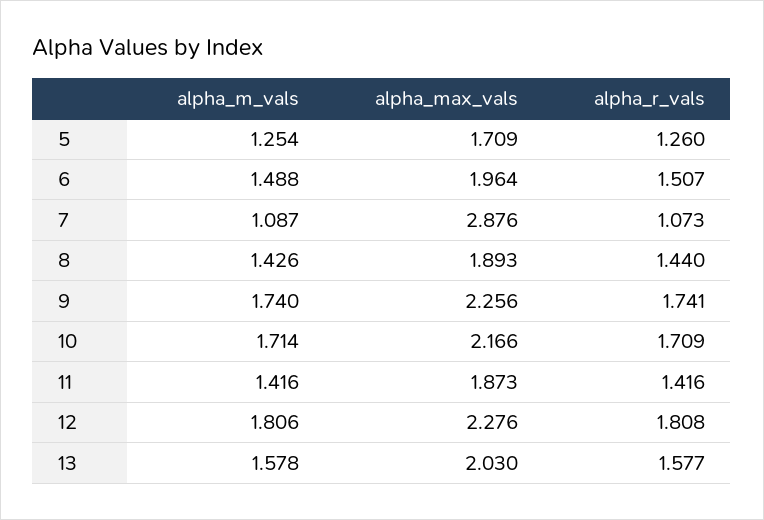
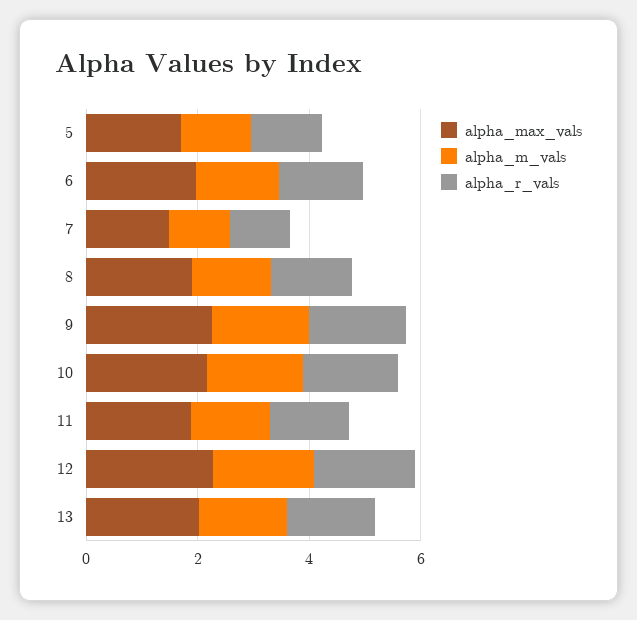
  {
    "alpha_m_vals": {
      "5": 1.254,
      "6": 1.488,
      "7": 1.087,
      "8": 1.426,
      "9": 1.74,
      "10": 1.714,
      "11": 1.416,
      "12": 1.806,
      "13": 1.578
    },
    "alpha_max_vals": {
      "5": 1.709,
      "6": 1.964,
-     "7": 2.876,
+     "7": 1.5,
      "8": 1.893,
      "9": 2.256,
      "10": 2.166,
      "11": 1.873,
      "12": 2.276,
      "13": 2.03
    },
    "alpha_r_vals": {
      "5": 1.26,
      "6": 1.507,
      "7": 1.073,
      "8": 1.44,
      "9": 1.741,
      "10": 1.709,
      "11": 1.416,
      "12": 1.808,
      "13": 1.577
    }
  }

